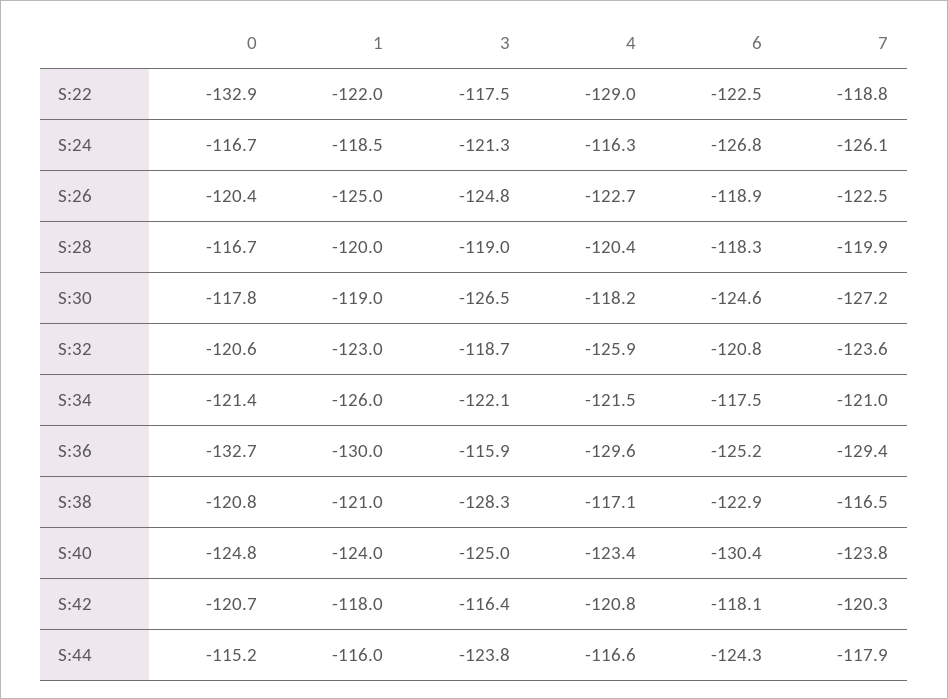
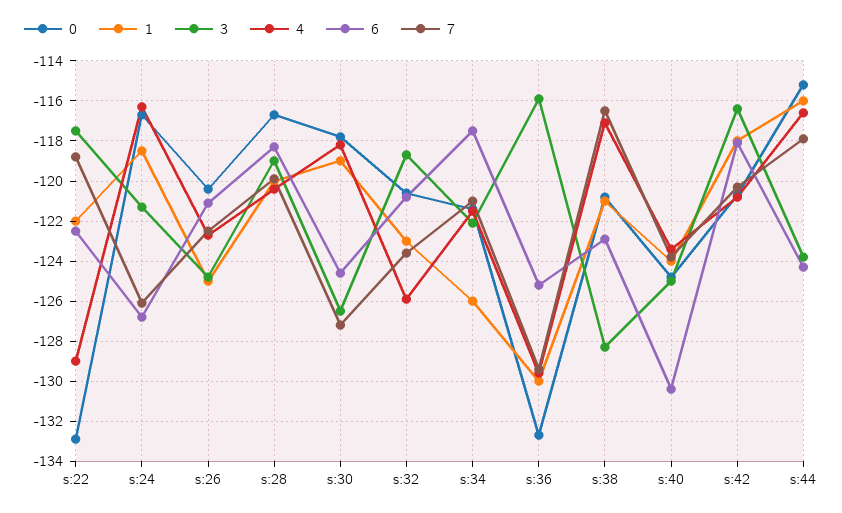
  {
    "0": {
      "S:22": -132.9,
      "S:24": -116.7,
      "S:26": -120.4,
      "S:28": -116.7,
      "S:30": -117.8,
      "S:32": -120.6,
      "S:34": -121.4,
      "S:36": -132.7,
      "S:38": -120.8,
      "S:40": -124.8,
      "S:42": -120.7,
      "S:44": -115.2
    },
    "1": {
      "S:22": -122,
      "S:24": -118.5,
      "S:26": -125,
      "S:28": -120,
      "S:30": -119,
      "S:32": -123,
      "S:34": -126,
      "S:36": -130,
      "S:38": -121,
      "S:40": -124,
      "S:42": -118,
      "S:44": -116
    },
    "3": {
      "S:22": -117.5,
      "S:24": -121.3,
      "S:26": -124.8,
      "S:28": -119,
      "S:30": -126.5,
      "S:32": -118.7,
      "S:34": -122.1,
      "S:36": -115.9,
      "S:38": -128.3,
      "S:40": -125,
      "S:42": -116.4,
      "S:44": -123.8
    },
    "4": {
      "S:22": -129,
      "S:24": -116.3,
      "S:26": -122.7,
      "S:28": -120.4,
      "S:30": -118.2,
      "S:32": -125.9,
      "S:34": -121.5,
      "S:36": -129.6,
      "S:38": -117.1,
      "S:40": -123.4,
      "S:42": -120.8,
      "S:44": -116.6
    },
    "6": {
      "S:22": -122.5,
      "S:24": -126.8,
-     "S:26": -118.9,
+     "S:26": -121,
      "S:28": -118.3,
      "S:30": -124.6,
      "S:32": -120.8,
      "S:34": -117.5,
      "S:36": -125.2,
      "S:38": -122.9,
      "S:40": -130.4,
      "S:42": -118.1,
      "S:44": -124.3
    },
    "7": {
      "S:22": -118.8,
      "S:24": -126.1,
      "S:26": -122.5,
      "S:28": -119.9,
      "S:30": -127.2,
      "S:32": -123.6,
      "S:34": -121,
      "S:36": -129.4,
      "S:38": -116.5,
      "S:40": -123.8,
      "S:42": -120.3,
      "S:44": -117.9
    }
  }

